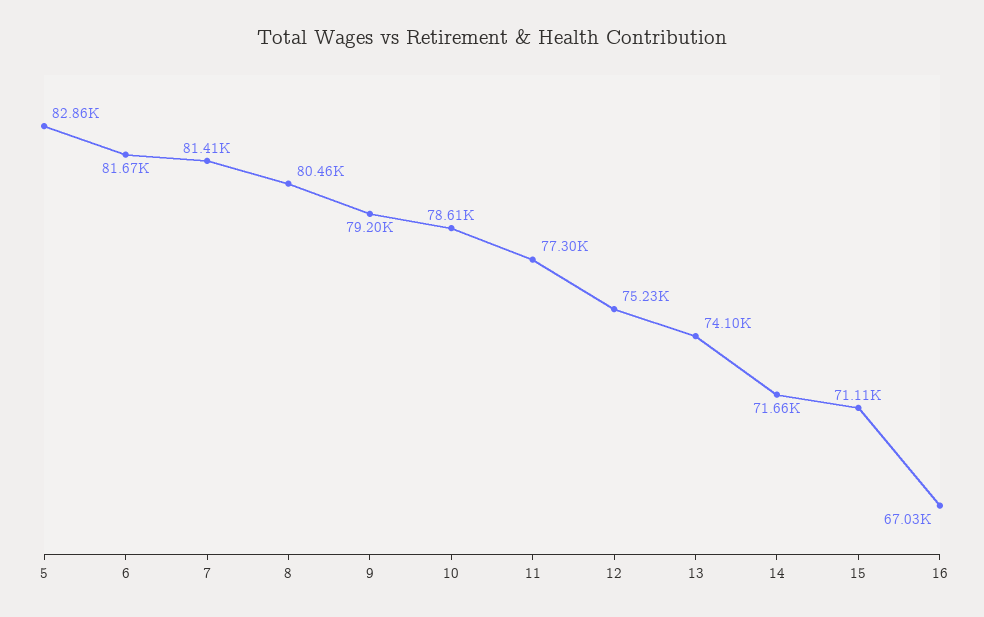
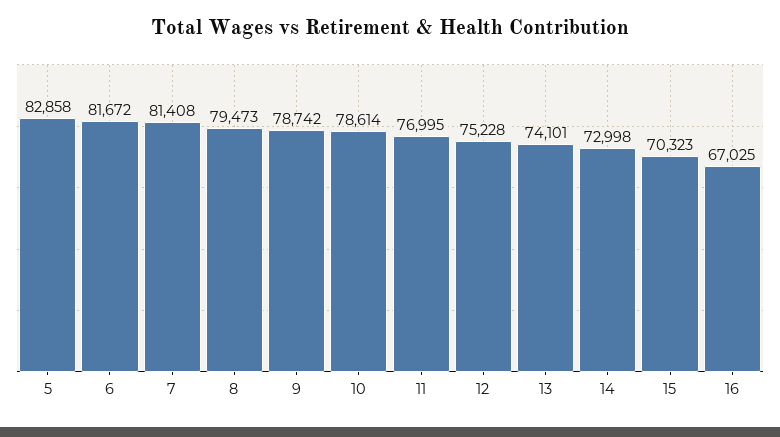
  {
    "5": 82858,
    "6": 81672,
    "7": 81408,
-   "8": 80460,
+   "8": 79473,
-   "9": 79200,
+   "9": 78742,
    "10": 78614,
-   "11": 77300,
+   "11": 76995,
    "12": 75228,
    "13": 74101,
-   "14": 71660,
+   "14": 72998,
-   "15": 71110,
+   "15": 70323,
    "16": 67025
  }

